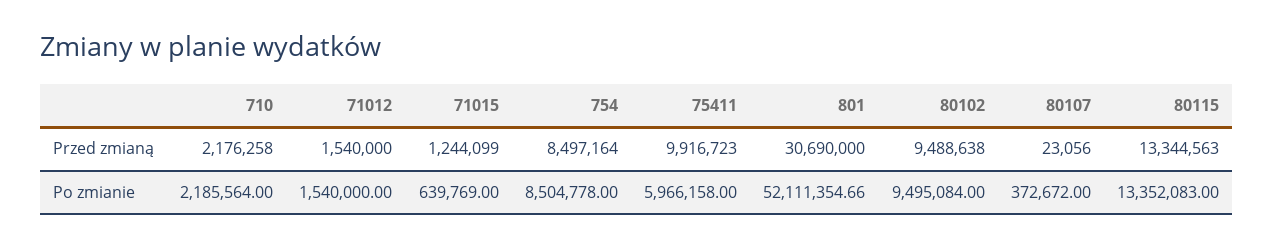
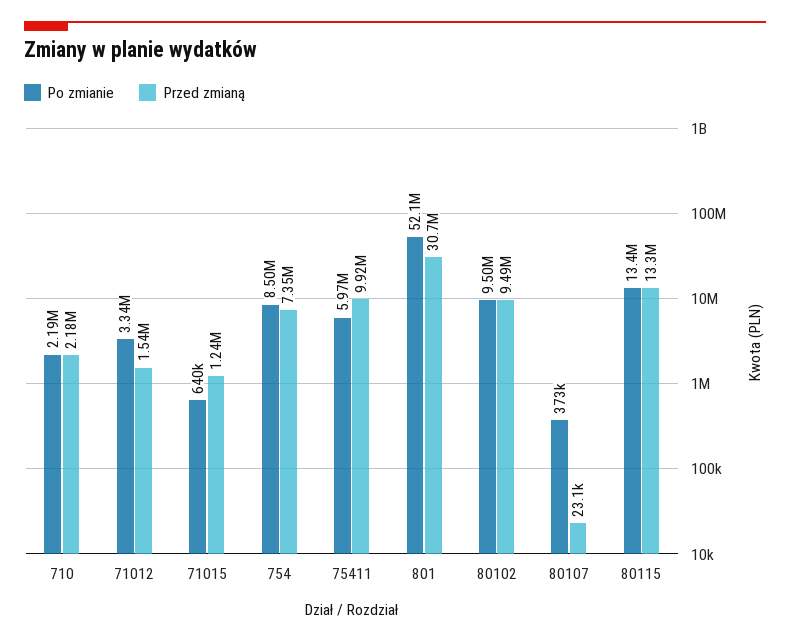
  {
    "Przed zmianą": {
      "710": 2176258,
      "71012": 1540000,
      "71015": 1244099,
-     "754": 8497164,
+     "754": 7350000,
      "75411": 9916723,
      "801": 30690000,
      "80102": 9488638,
      "80107": 23056,
      "80115": 13344563
    },
    "Po zmianie": {
      "710": 2185564,
-     "71012": 1540000,
+     "71012": 3340000,
      "71015": 639769,
      "754": 8504778,
      "75411": 5966158,
      "801": 52111354.66,
      "80102": 9495084,
      "80107": 372672,
      "80115": 13352083
    }
  }

